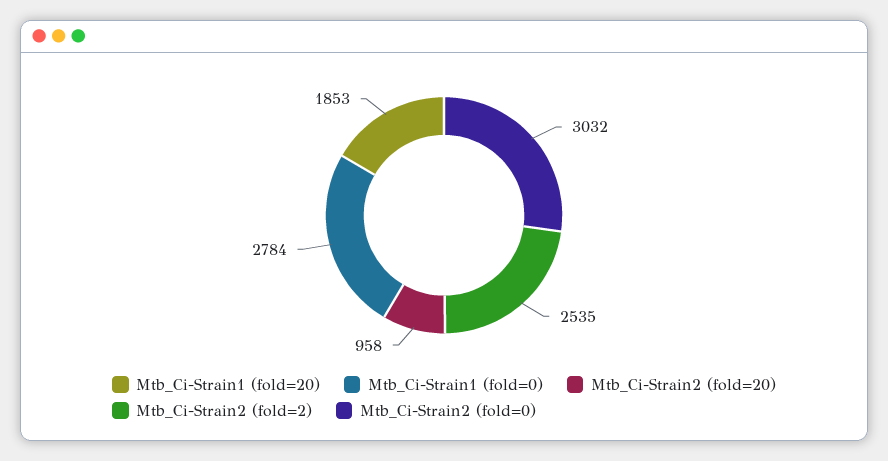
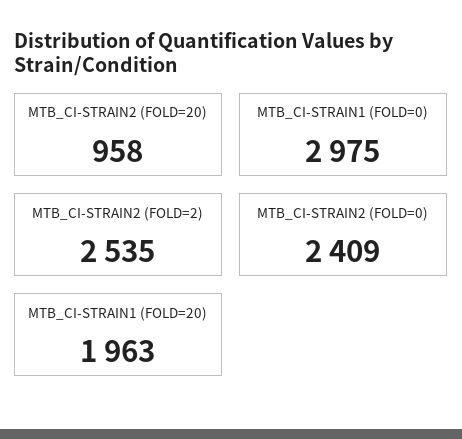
  {
-   "Mtb_Ci-Strain1 (fold=20)": 1853,
+   "Mtb_Ci-Strain1 (fold=20)": 1963,
-   "Mtb_Ci-Strain1 (fold=0)": 2784,
+   "Mtb_Ci-Strain1 (fold=0)": 2975,
    "Mtb_Ci-Strain2 (fold=20)": 958,
    "Mtb_Ci-Strain2 (fold=2)": 2535,
-   "Mtb_Ci-Strain2 (fold=0)": 3032
+   "Mtb_Ci-Strain2 (fold=0)": 2409
  }

